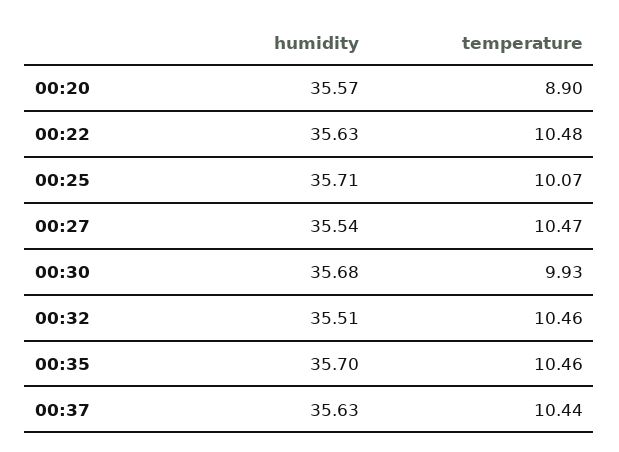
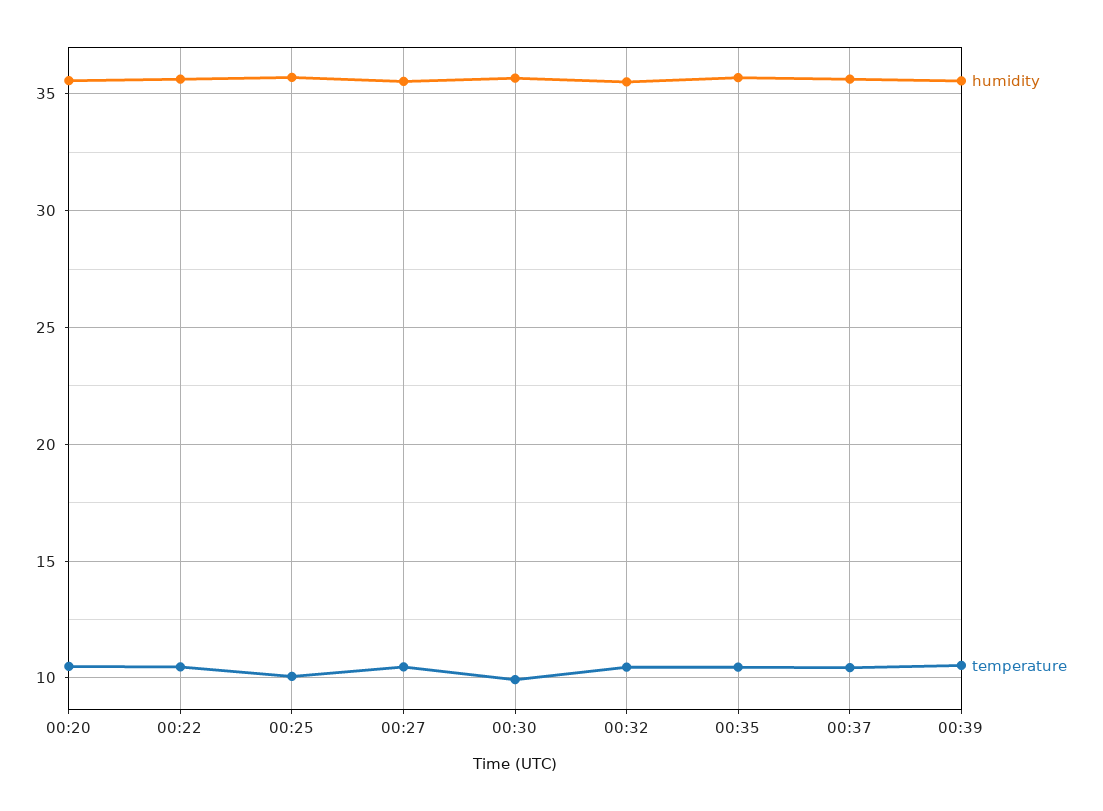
  {
    "humidity": {
      "00:20": 35.57,
      "00:22": 35.63,
      "00:25": 35.71,
      "00:27": 35.54,
      "00:30": 35.68,
      "00:32": 35.51,
      "00:35": 35.7,
-     "00:37": 35.63
+     "00:37": 35.63,
+     "00:39": 35.5
    },
    "temperature": {
-     "00:20": 8.9,
+     "00:20": 10.5,
      "00:22": 10.48,
      "00:25": 10.07,
      "00:27": 10.47,
      "00:30": 9.93,
      "00:32": 10.46,
      "00:35": 10.46,
-     "00:37": 10.44
+     "00:37": 10.44,
+     "00:39": 10.5
    }
  }

